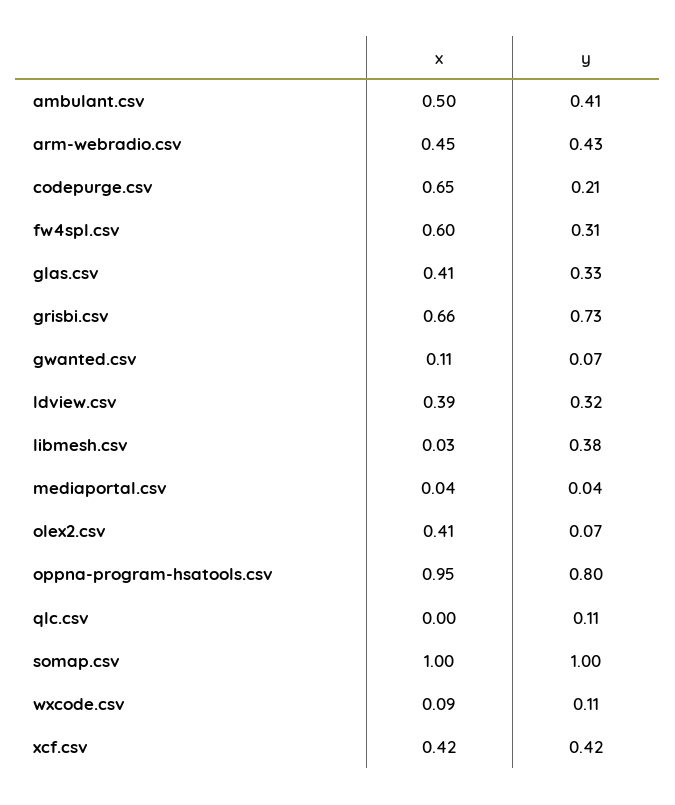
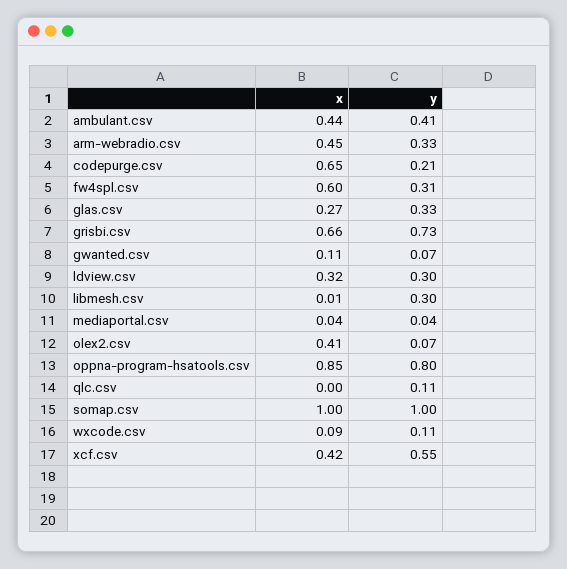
  {
    "x": {
-     "ambulant.csv": 0.5,
+     "ambulant.csv": 0.44,
      "arm-webradio.csv": 0.45,
      "codepurge.csv": 0.65,
      "fw4spl.csv": 0.6,
-     "glas.csv": 0.41,
+     "glas.csv": 0.27,
      "grisbi.csv": 0.66,
      "gwanted.csv": 0.11,
-     "ldview.csv": 0.39,
+     "ldview.csv": 0.32,
-     "libmesh.csv": 0.03,
+     "libmesh.csv": 0.01,
      "mediaportal.csv": 0.04,
      "olex2.csv": 0.41,
-     "oppna-program-hsatools.csv": 0.95,
+     "oppna-program-hsatools.csv": 0.85,
      "qlc.csv": 0,
      "somap.csv": 1,
      "wxcode.csv": 0.09,
      "xcf.csv": 0.42
    },
    "y": {
      "ambulant.csv": 0.41,
-     "arm-webradio.csv": 0.43,
+     "arm-webradio.csv": 0.33,
      "codepurge.csv": 0.21,
      "fw4spl.csv": 0.31,
      "glas.csv": 0.33,
      "grisbi.csv": 0.73,
      "gwanted.csv": 0.07,
-     "ldview.csv": 0.32,
+     "ldview.csv": 0.3,
-     "libmesh.csv": 0.38,
+     "libmesh.csv": 0.3,
      "mediaportal.csv": 0.04,
      "olex2.csv": 0.07,
      "oppna-program-hsatools.csv": 0.8,
      "qlc.csv": 0.11,
      "somap.csv": 1,
      "wxcode.csv": 0.11,
-     "xcf.csv": 0.42
+     "xcf.csv": 0.55
    }
  }

